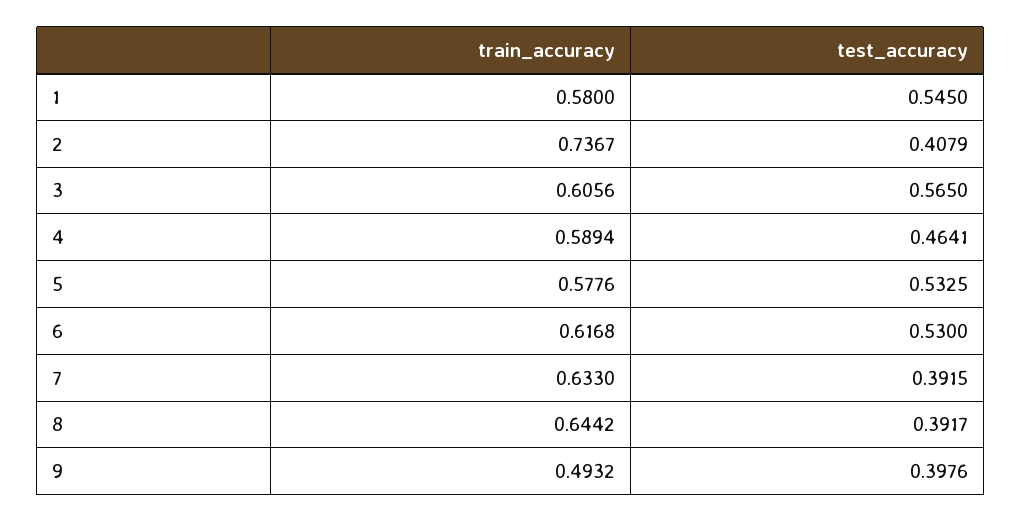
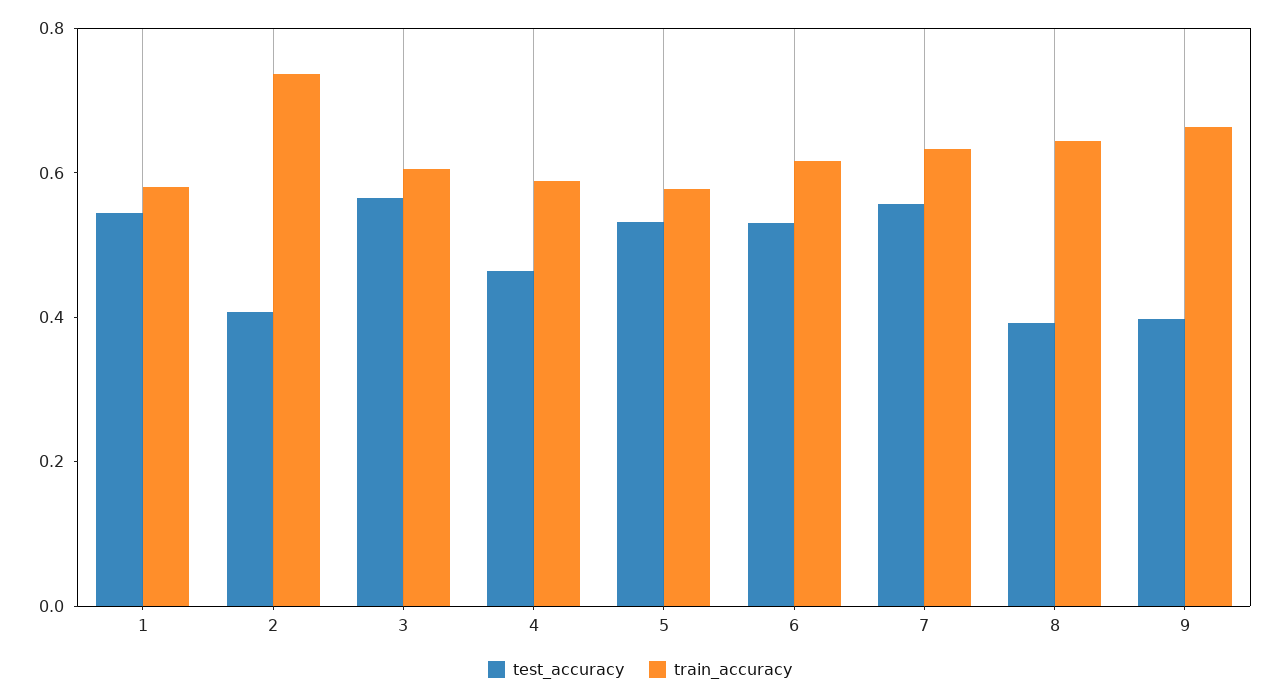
  {
    "train_accuracy": {
      "1": 0.58,
      "2": 0.7367,
      "3": 0.6056,
      "4": 0.5894,
      "5": 0.5776,
      "6": 0.6168,
      "7": 0.633,
      "8": 0.6442,
-     "9": 0.4932
+     "9": 0.65
    },
    "test_accuracy": {
      "1": 0.545,
      "2": 0.4079,
      "3": 0.565,
      "4": 0.4641,
      "5": 0.5325,
      "6": 0.53,
-     "7": 0.3915,
+     "7": 0.55,
      "8": 0.3917,
      "9": 0.3976
    }
  }

